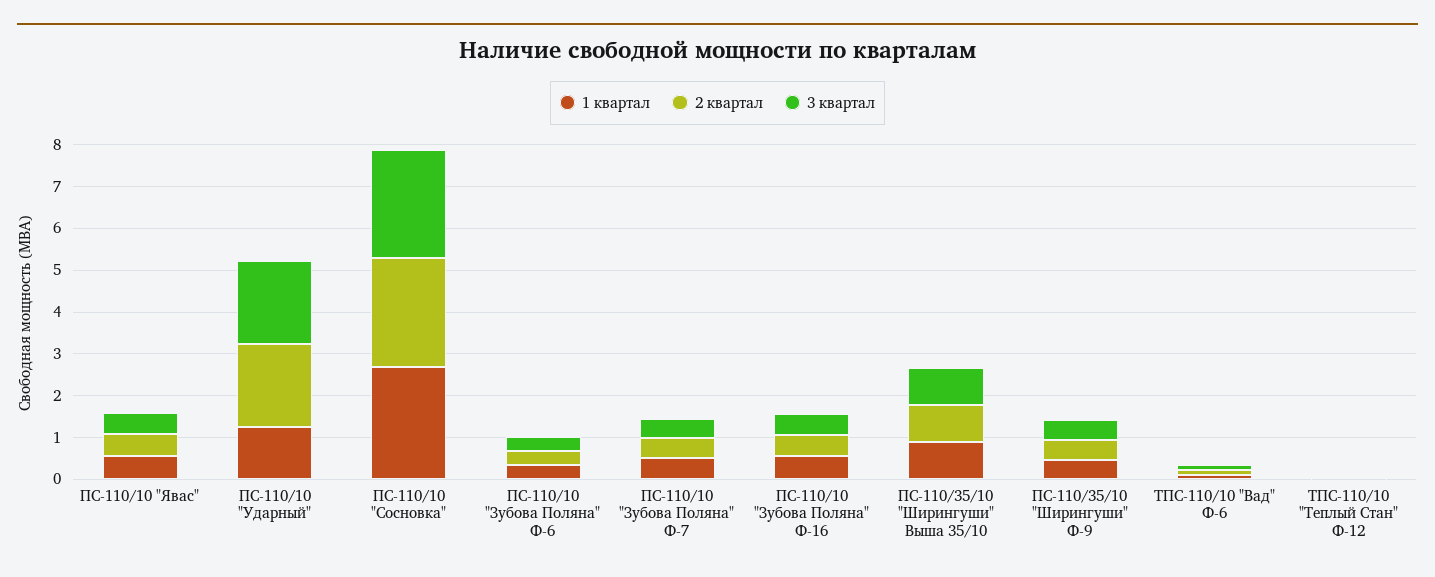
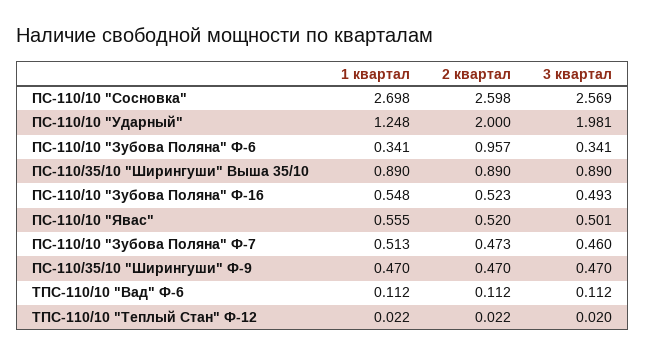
  {
    "1 квартал": {
      "ПС-110/10 \"Явас\"": 0.555,
      "ПС-110/10 \"Ударный\"": 1.248,
      "ПС-110/10 \"Сосновка\"": 2.698,
      "ПС-110/10 \"Зубова Поляна\" Ф-6": 0.341,
      "ПС-110/10 \"Зубова Поляна\" Ф-7": 0.513,
      "ПС-110/10 \"Зубова Поляна\" Ф-16": 0.548,
      "ПС-110/35/10 \"Ширингуши\" Выша 35/10": 0.89,
      "ПС-110/35/10 \"Ширингуши\" Ф-9": 0.47,
      "ТПС-110/10 \"Вад\" Ф-6": 0.112,
      "ТПС-110/10 \"Теплый Стан\" Ф-12": 0.022
    },
    "2 квартал": {
      "ПС-110/10 \"Явас\"": 0.52,
      "ПС-110/10 \"Ударный\"": 2,
      "ПС-110/10 \"Сосновка\"": 2.598,
-     "ПС-110/10 \"Зубова Поляна\" Ф-6": 0.4,
+     "ПС-110/10 \"Зубова Поляна\" Ф-6": 0.957,
      "ПС-110/10 \"Зубова Поляна\" Ф-7": 0.473,
      "ПС-110/10 \"Зубова Поляна\" Ф-16": 0.523,
      "ПС-110/35/10 \"Ширингуши\" Выша 35/10": 0.89,
      "ПС-110/35/10 \"Ширингуши\" Ф-9": 0.47,
      "ТПС-110/10 \"Вад\" Ф-6": 0.112,
      "ТПС-110/10 \"Теплый Стан\" Ф-12": 0.022
    },
    "3 квартал": {
      "ПС-110/10 \"Явас\"": 0.501,
      "ПС-110/10 \"Ударный\"": 1.981,
      "ПС-110/10 \"Сосновка\"": 2.569,
      "ПС-110/10 \"Зубова Поляна\" Ф-6": 0.341,
      "ПС-110/10 \"Зубова Поляна\" Ф-7": 0.46,
      "ПС-110/10 \"Зубова Поляна\" Ф-16": 0.493,
      "ПС-110/35/10 \"Ширингуши\" Выша 35/10": 0.89,
      "ПС-110/35/10 \"Ширингуши\" Ф-9": 0.47,
      "ТПС-110/10 \"Вад\" Ф-6": 0.112,
      "ТПС-110/10 \"Теплый Стан\" Ф-12": 0.02
    }
  }

